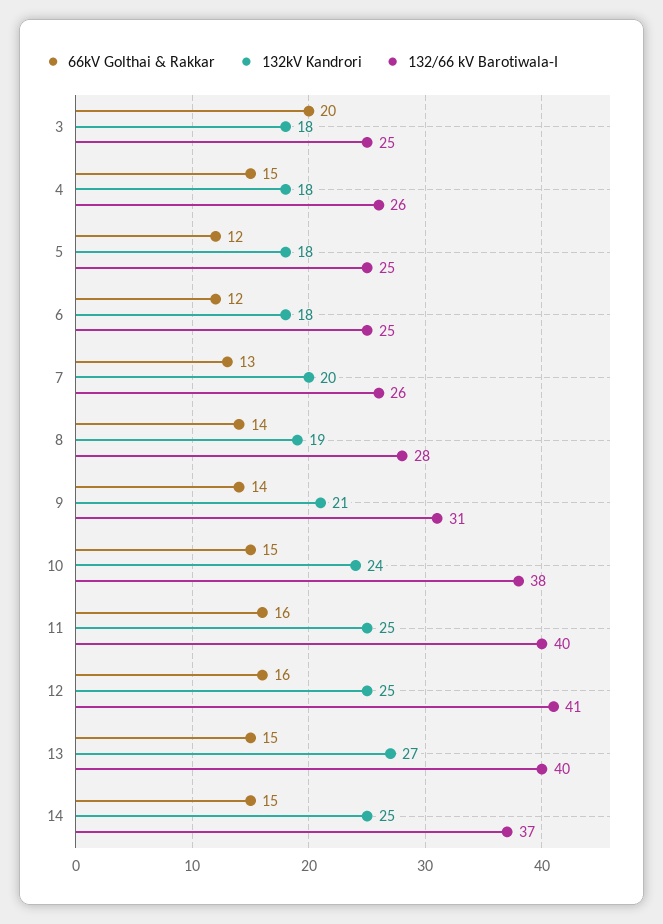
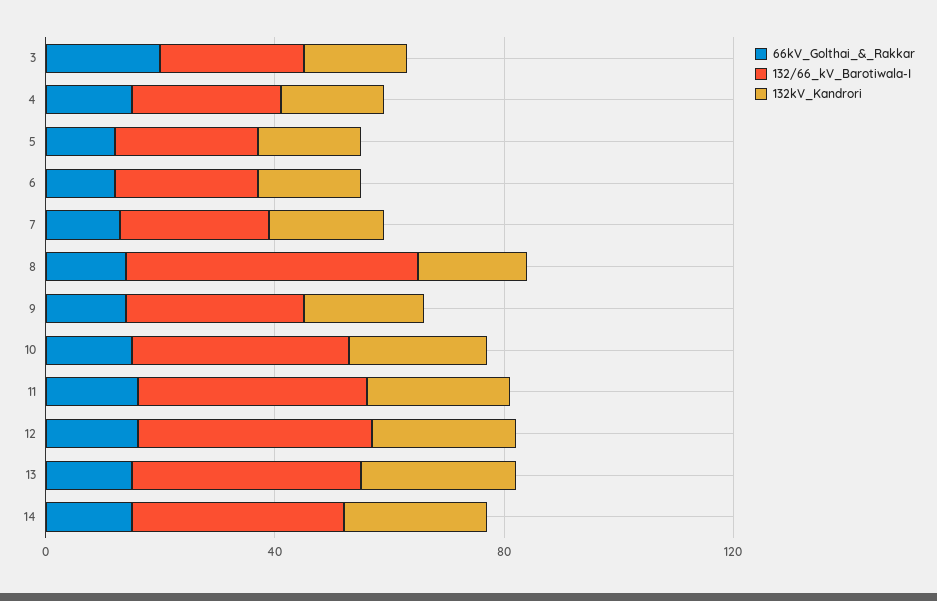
  {
    "66kV Golthai & Rakkar": {
      "3": 20,
      "4": 15,
      "5": 12,
      "6": 12,
      "7": 13,
      "8": 14,
      "9": 14,
      "10": 15,
      "11": 16,
      "12": 16,
      "13": 15,
      "14": 15
    },
    "132kV Kandrori": {
      "3": 18,
      "4": 18,
      "5": 18,
      "6": 18,
      "7": 20,
      "8": 19,
      "9": 21,
      "10": 24,
      "11": 25,
      "12": 25,
      "13": 27,
      "14": 25
    },
    "132/66 kV Barotiwala-I": {
      "3": 25,
      "4": 26,
      "5": 25,
      "6": 25,
      "7": 26,
-     "8": 28,
+     "8": 50,
      "9": 31,
      "10": 38,
      "11": 40,
      "12": 41,
      "13": 40,
      "14": 37
    }
  }

